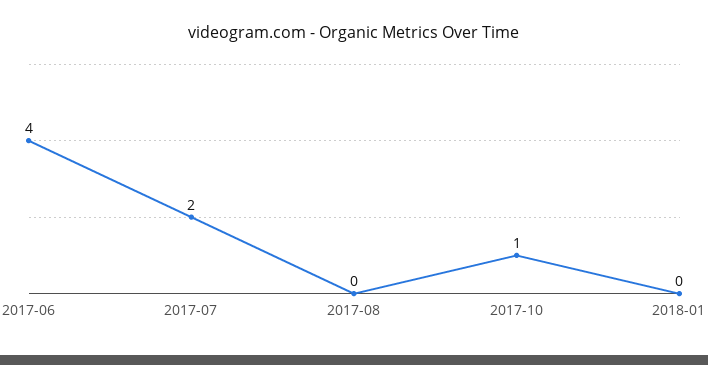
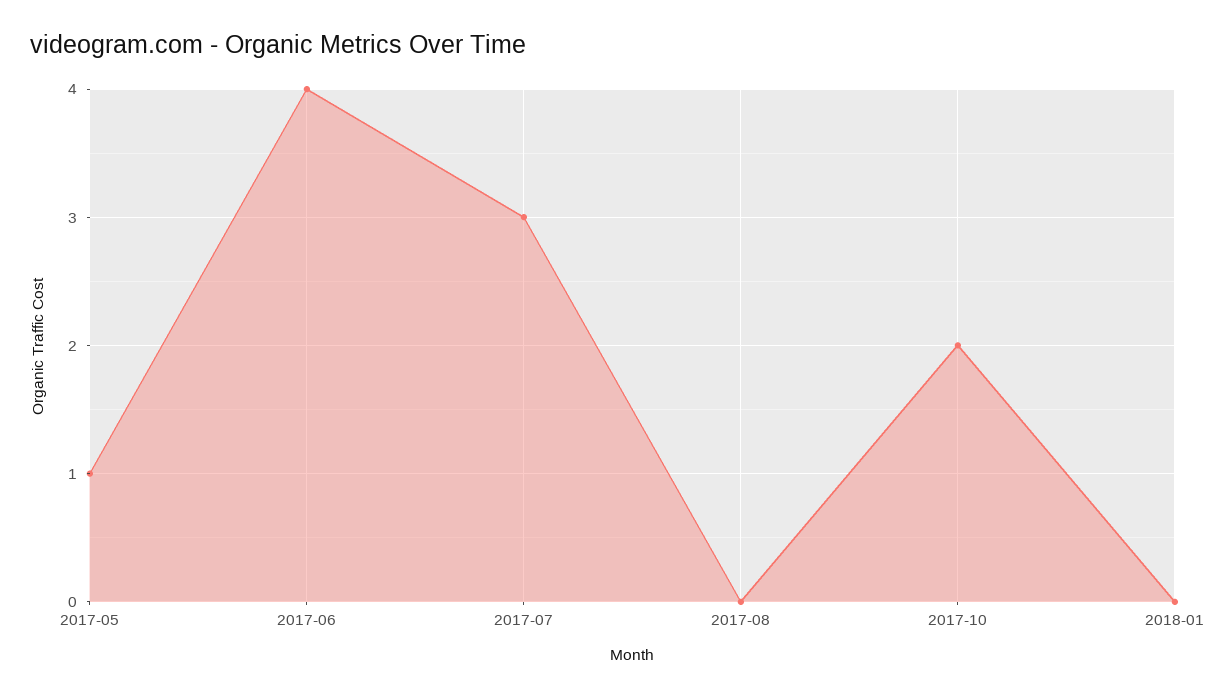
  {
    "2017-06": 4,
-   "2017-07": 2,
+   "2017-07": 3,
    "2017-08": 0,
-   "2017-10": 1,
+   "2017-10": 2,
-   "2018-01": 0
+   "2018-01": 0,
+   "2017-05": 1
  }

